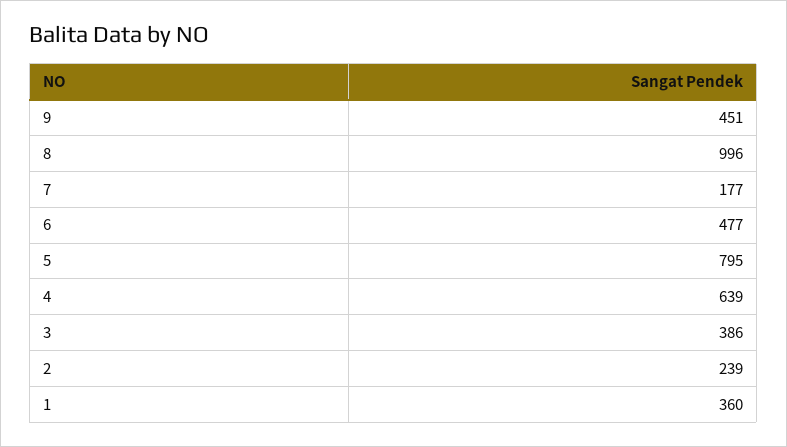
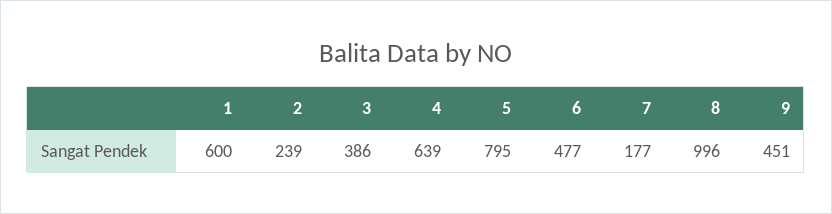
  {
    "9": 451,
    "8": 996,
    "7": 177,
    "6": 477,
    "5": 795,
    "4": 639,
    "3": 386,
    "2": 239,
-   "1": 360
+   "1": 600
  }

